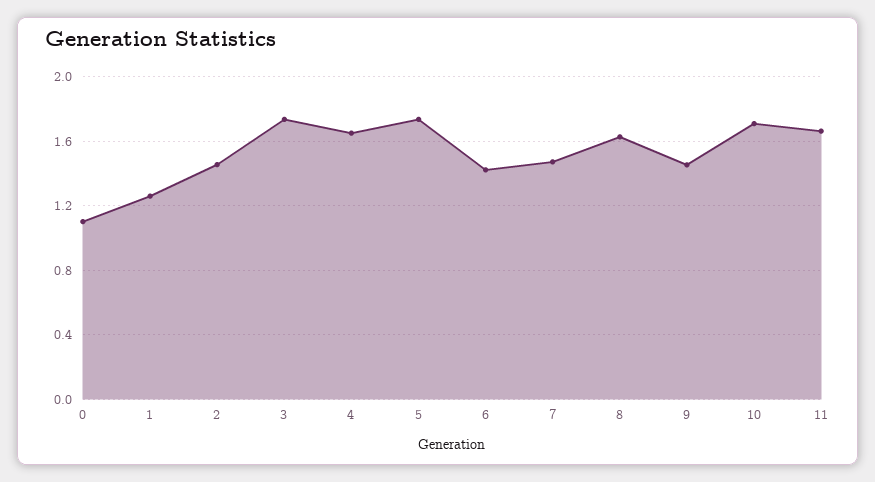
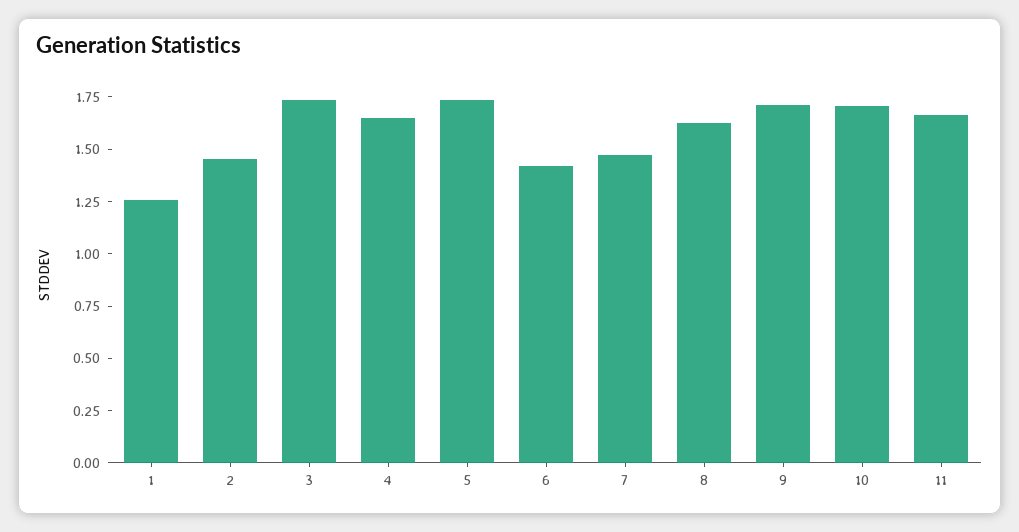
  {
-   "0": 1.1,
    "1": 1.25,
    "2": 1.45,
    "3": 1.75,
    "4": 1.65,
    "5": 1.75,
    "6": 1.4,
    "7": 1.45,
    "8": 1.65,
-   "9": 1.45,
+   "9": 1.7,
    "10": 1.7,
    "11": 1.65
  }

